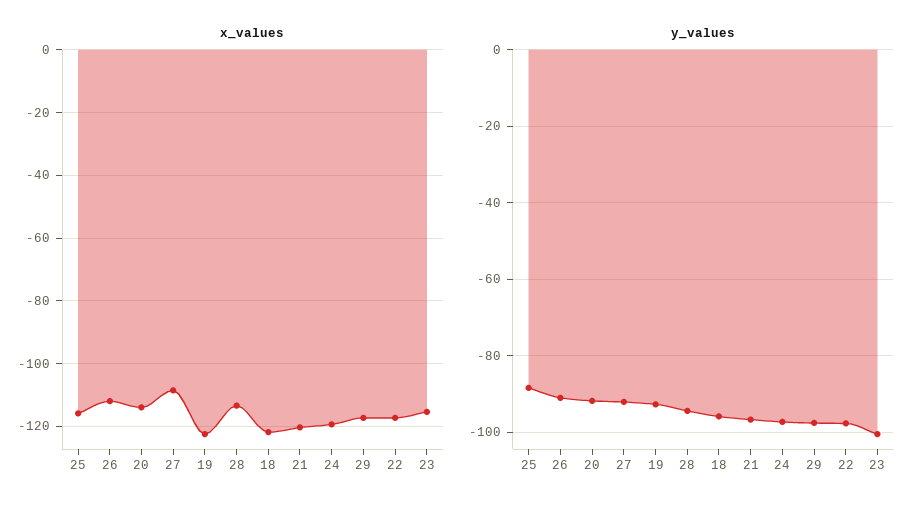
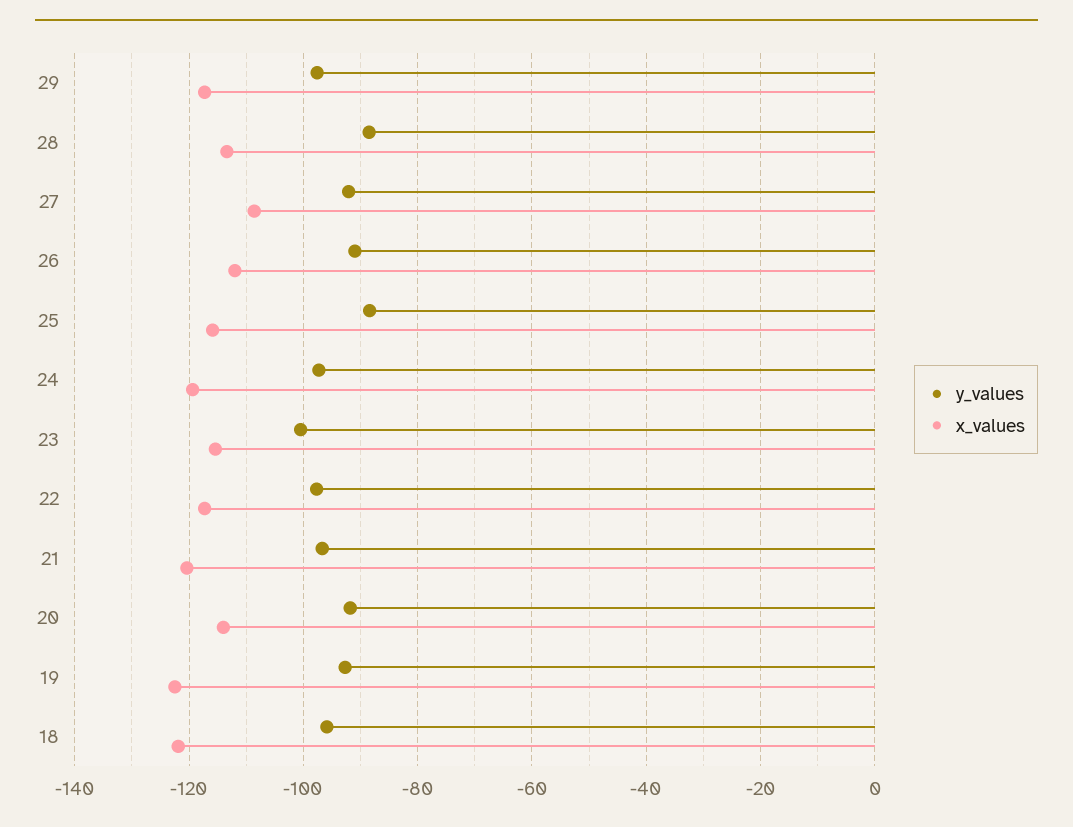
  {
    "x_values": {
      "25": -116,
      "26": -112,
      "20": -114,
      "27": -108,
      "19": -122,
      "28": -114,
      "18": -122,
      "21": -120,
      "24": -120,
      "29": -118,
      "22": -118,
      "23": -116
    },
    "y_values": {
      "25": -88,
      "26": -92,
      "20": -92,
      "27": -92,
      "19": -92,
-     "28": -94,
+     "28": -88,
      "18": -96,
      "21": -96,
      "24": -98,
      "29": -98,
      "22": -98,
      "23": -100
    }
  }

